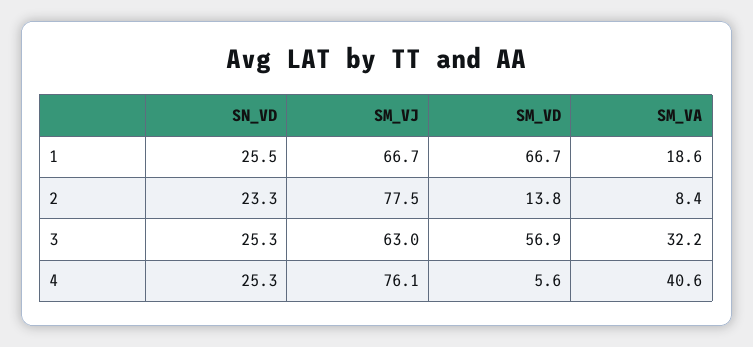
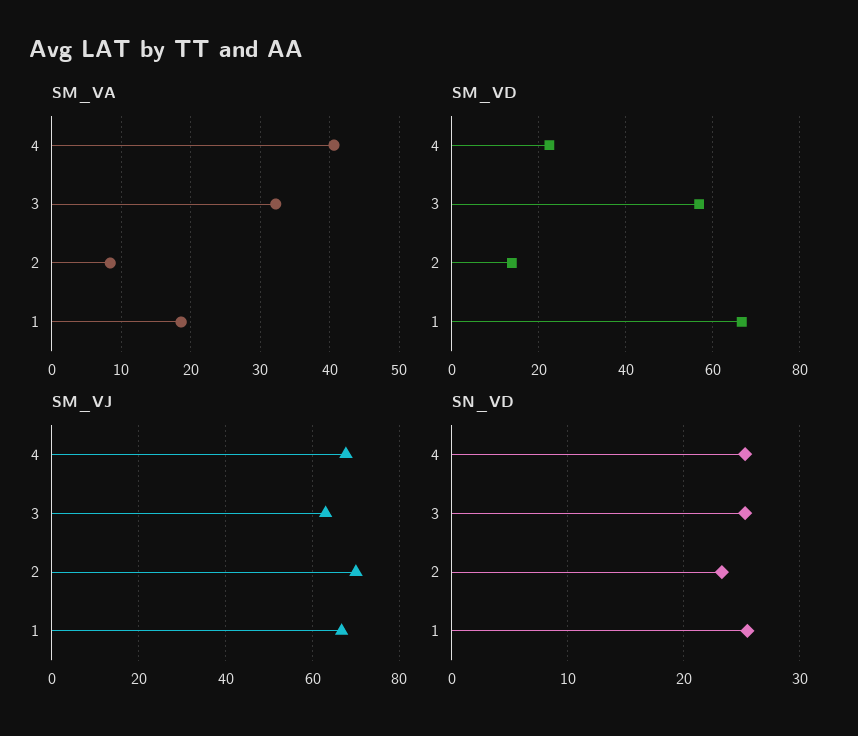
  {
    "SN_VD": {
      "1": 25.5,
      "2": 23.3,
      "3": 25.3,
      "4": 25.3
    },
    "SM_VJ": {
      "1": 66.7,
-     "2": 77.5,
+     "2": 70,
      "3": 63,
-     "4": 76.1
+     "4": 68
    },
    "SM_VD": {
      "1": 66.7,
      "2": 13.8,
      "3": 56.9,
-     "4": 5.6
+     "4": 22
    },
    "SM_VA": {
      "1": 18.6,
      "2": 8.4,
      "3": 32.2,
      "4": 40.6
    }
  }

